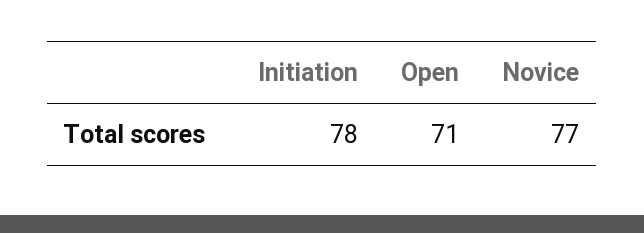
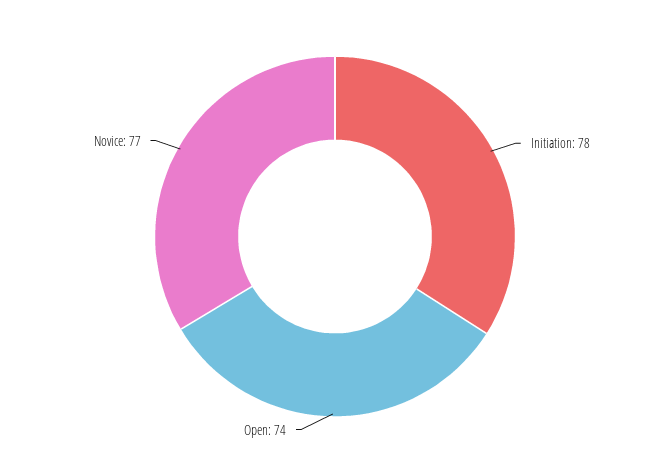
  {
    "Initiation": 78,
-   "Open": 71,
+   "Open": 74,
    "Novice": 77
  }

